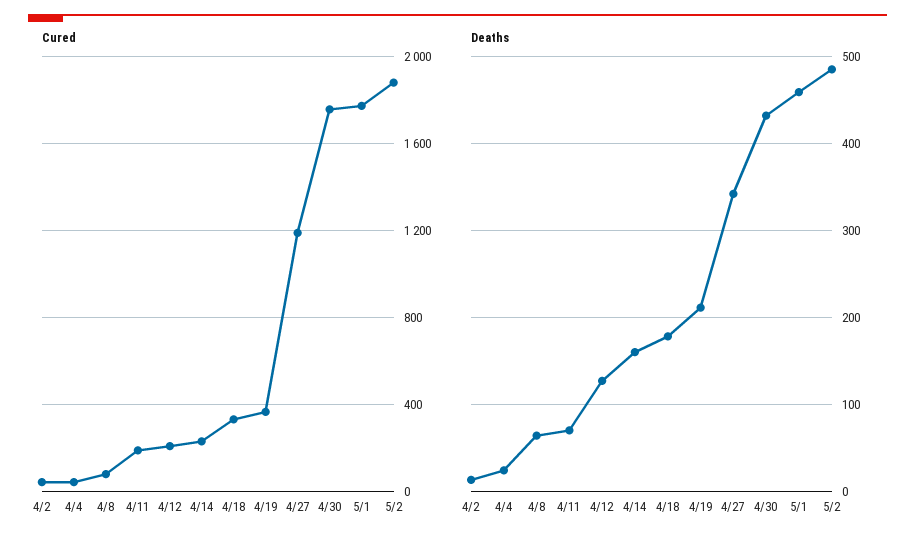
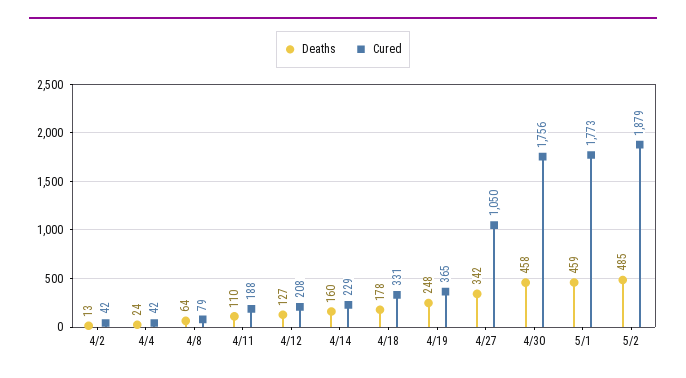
  {
    "Cured": {
      "4/2": 42,
      "4/4": 42,
      "4/8": 79,
      "4/11": 188,
      "4/12": 208,
      "4/14": 229,
      "4/18": 331,
      "4/19": 365,
-     "4/27": 1200,
+     "4/27": 1050,
      "4/30": 1756,
      "5/1": 1773,
      "5/2": 1879
    },
    "Deaths": {
      "4/2": 13,
      "4/4": 24,
      "4/8": 64,
-     "4/11": 70,
+     "4/11": 110,
      "4/12": 127,
      "4/14": 160,
      "4/18": 178,
-     "4/19": 210,
+     "4/19": 248,
      "4/27": 342,
-     "4/30": 430,
+     "4/30": 458,
      "5/1": 459,
      "5/2": 485
    }
  }

